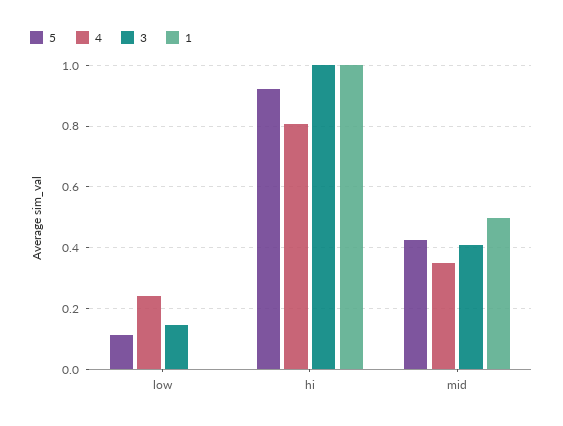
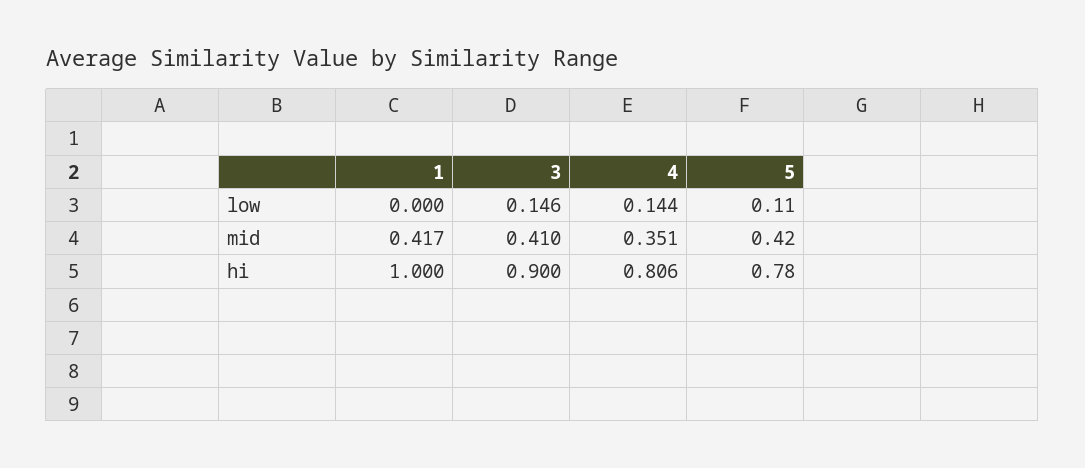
  {
    "5": {
      "low": 0.11,
-     "hi": 0.92,
+     "hi": 0.78,
      "mid": 0.42
    },
    "4": {
-     "low": 0.24,
+     "low": 0.144,
      "hi": 0.806,
      "mid": 0.351
    },
    "3": {
      "low": 0.146,
-     "hi": 1,
+     "hi": 0.9,
      "mid": 0.41
    },
    "1": {
      "low": 0,
      "hi": 1,
-     "mid": 0.5
+     "mid": 0.417
    }
  }

